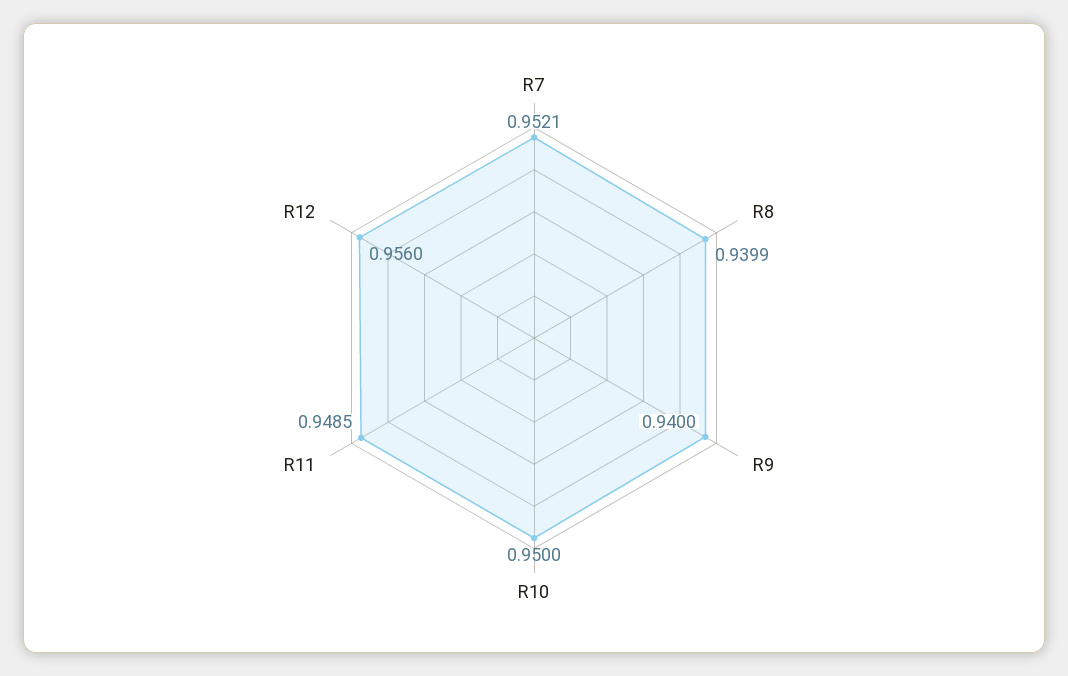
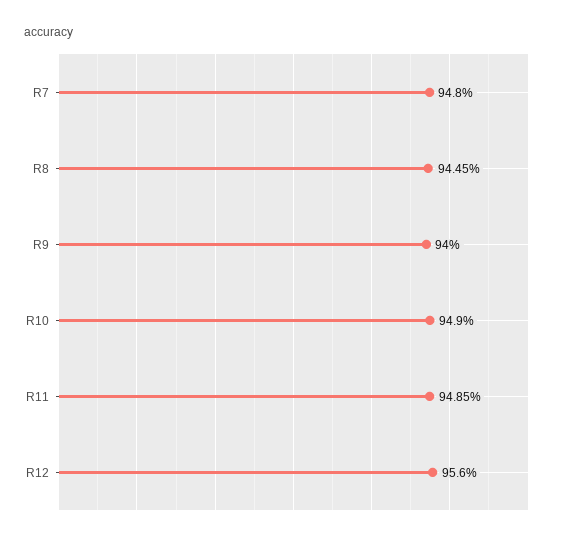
  {
-   "R7": 0.9521,
+   "R7": 0.948,
-   "R8": 0.9399,
+   "R8": 0.9445,
    "R9": 0.94,
-   "R10": 0.95,
+   "R10": 0.949,
    "R11": 0.9485,
    "R12": 0.956
  }

